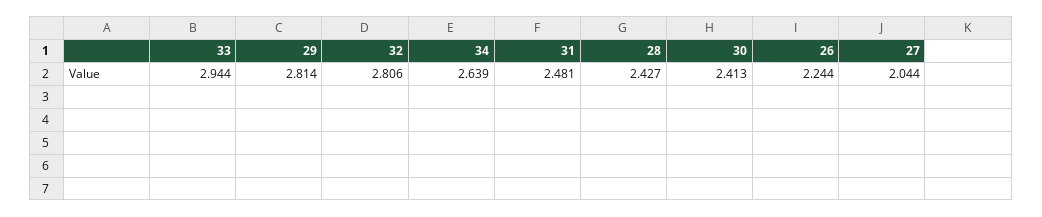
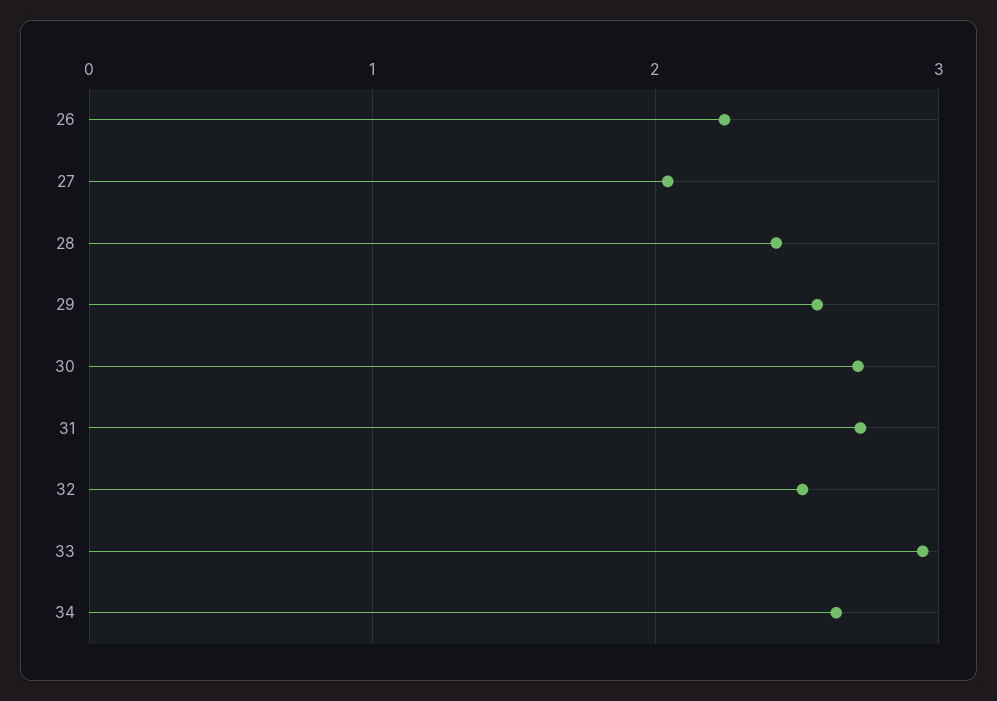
  {
    "33": 2.944,
-   "29": 2.814,
+   "29": 2.6,
-   "32": 2.806,
+   "32": 2.5,
    "34": 2.639,
-   "31": 2.481,
+   "31": 2.7,
    "28": 2.427,
-   "30": 2.413,
+   "30": 2.7,
    "26": 2.244,
    "27": 2.044
  }

